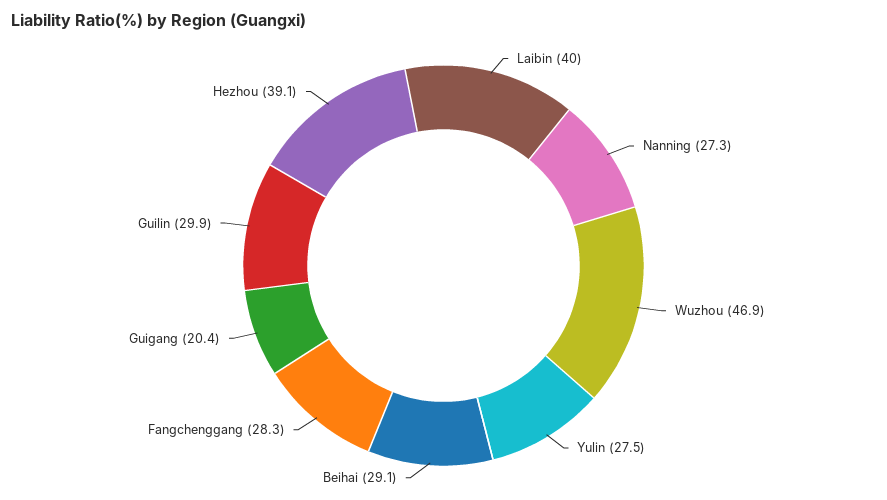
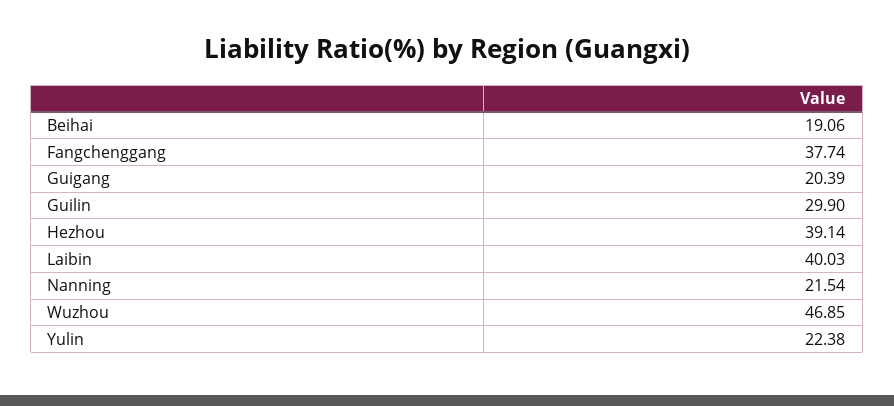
  {
    "Laibin": 40.03,
-   "Nanning": 27.3,
+   "Nanning": 21.54,
    "Wuzhou": 46.85,
-   "Yulin": 27.5,
+   "Yulin": 22.38,
-   "Beihai": 29.1,
+   "Beihai": 19.06,
-   "Fangchenggang": 28.3,
+   "Fangchenggang": 37.74,
    "Guigang": 20.39,
    "Guilin": 29.9,
    "Hezhou": 39.14
  }

